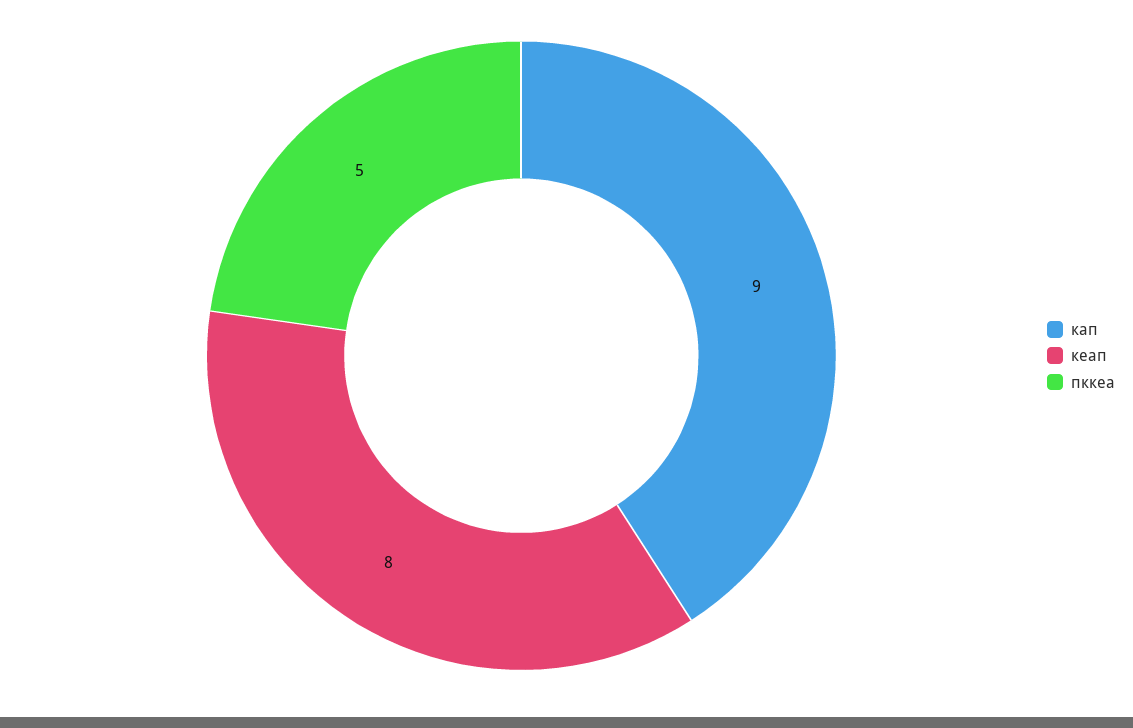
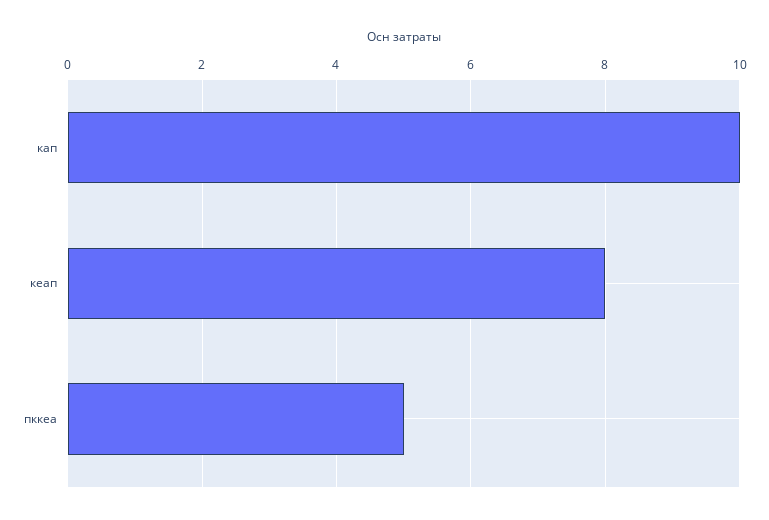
  {
-   "кап": 9,
+   "кап": 10,
    "кеап": 8,
    "пккеа": 5
  }

